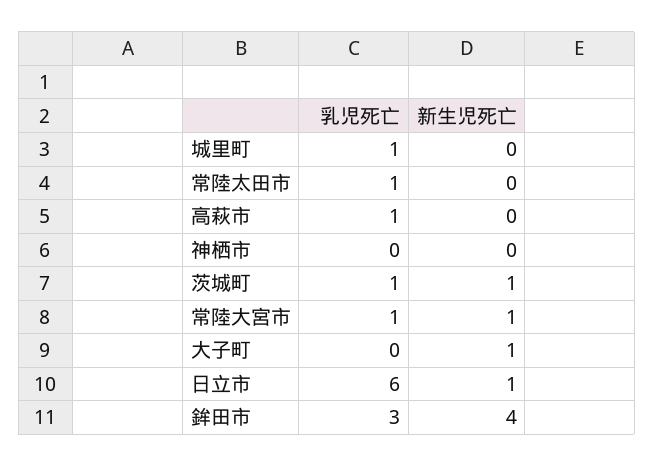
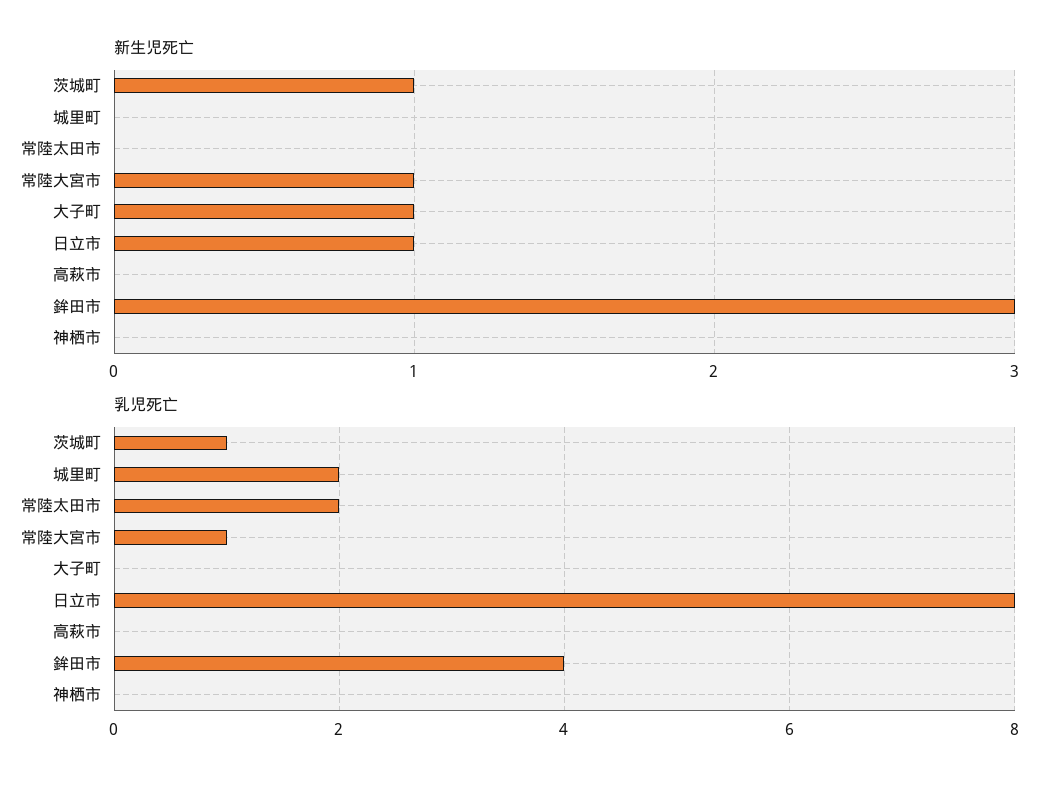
  {
    "乳児死亡": {
-     "城里町": 1,
+     "城里町": 2,
-     "常陸太田市": 1,
+     "常陸太田市": 2,
-     "高萩市": 1,
+     "高萩市": 0,
      "神栖市": 0,
      "茨城町": 1,
      "常陸大宮市": 1,
      "大子町": 0,
-     "日立市": 6,
+     "日立市": 8,
-     "鉾田市": 3
+     "鉾田市": 4
    },
    "新生児死亡": {
      "城里町": 0,
      "常陸太田市": 0,
      "高萩市": 0,
      "神栖市": 0,
      "茨城町": 1,
      "常陸大宮市": 1,
      "大子町": 1,
      "日立市": 1,
-     "鉾田市": 4
+     "鉾田市": 3
    }
  }

